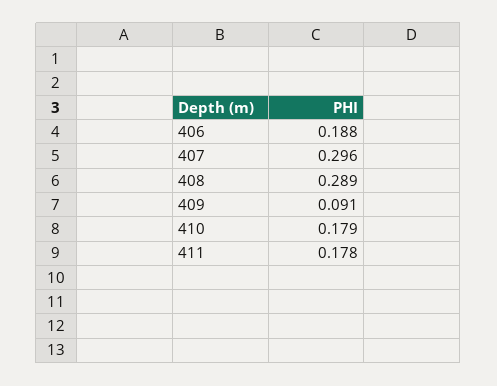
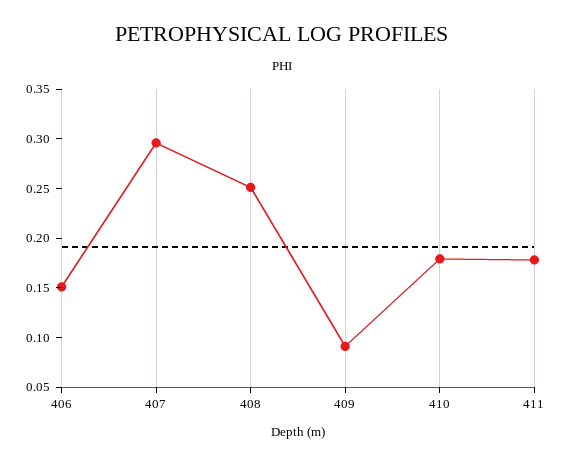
  {
-   "406": 0.188,
+   "406": 0.15,
    "407": 0.296,
-   "408": 0.289,
+   "408": 0.25,
    "409": 0.091,
    "410": 0.179,
    "411": 0.178
  }

